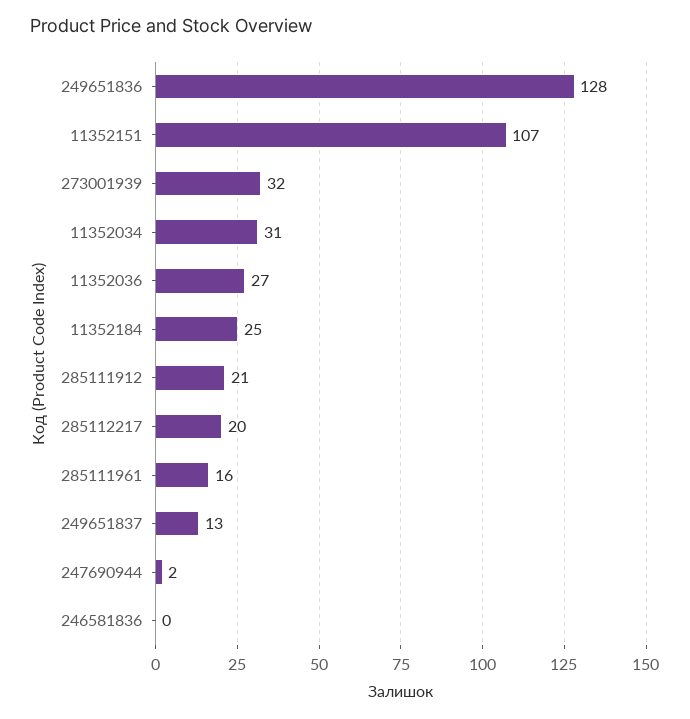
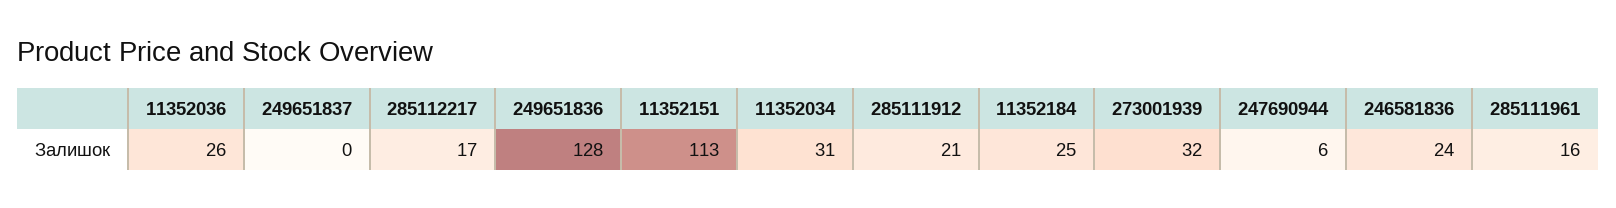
  {
    "249651836": 128,
-   "11352151": 107,
+   "11352151": 113,
    "273001939": 32,
    "11352034": 31,
-   "11352036": 27,
+   "11352036": 26,
    "11352184": 25,
    "285111912": 21,
-   "285112217": 20,
+   "285112217": 17,
    "285111961": 16,
-   "249651837": 13,
+   "249651837": 0,
-   "247690944": 2,
+   "247690944": 6,
-   "246581836": 0
+   "246581836": 24
  }

